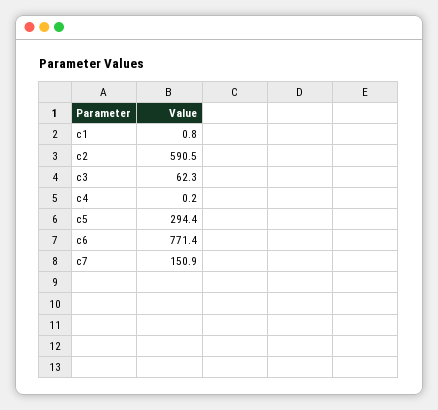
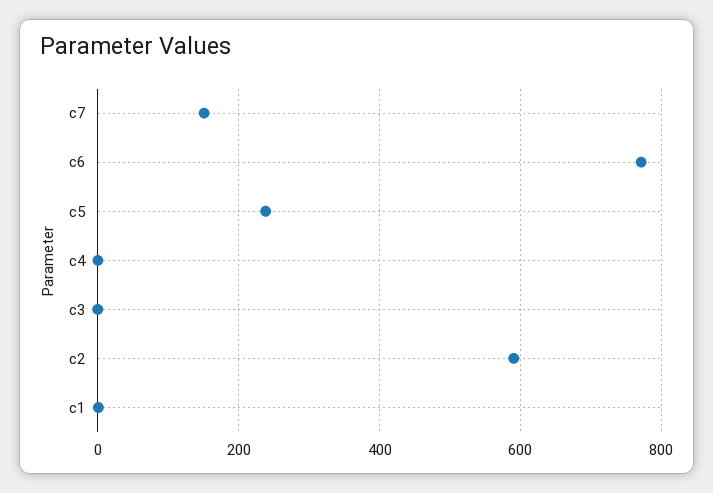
  {
    "c1": 0.8,
    "c2": 590.5,
-   "c3": 62.3,
+   "c3": 0,
    "c4": 0.2,
-   "c5": 294.4,
+   "c5": 240,
    "c6": 771.4,
    "c7": 150.9
  }

